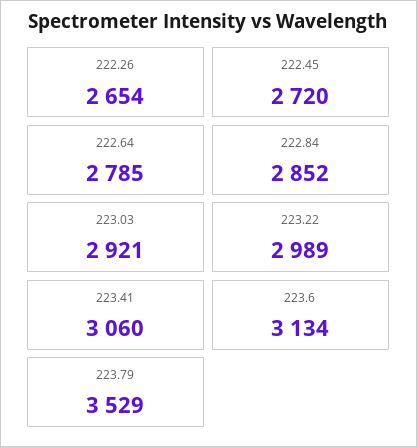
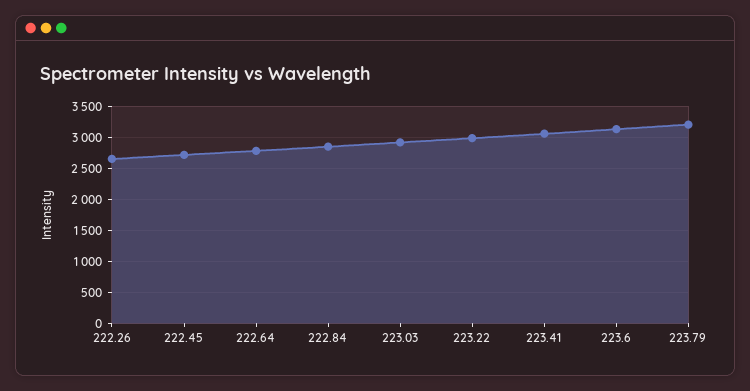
  {
    "222.26": 2654,
    "222.45": 2720,
    "222.64": 2785,
    "222.84": 2852,
    "223.03": 2921,
    "223.22": 2989,
    "223.41": 3060,
    "223.6": 3134,
-   "223.79": 3529
+   "223.79": 3200
  }

